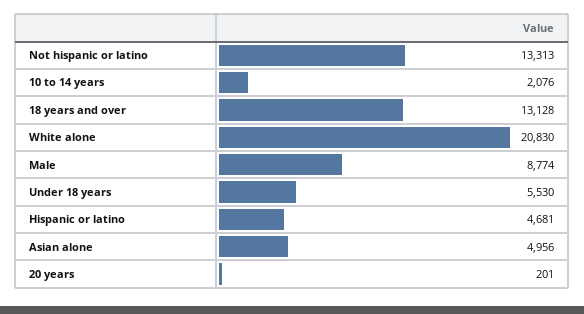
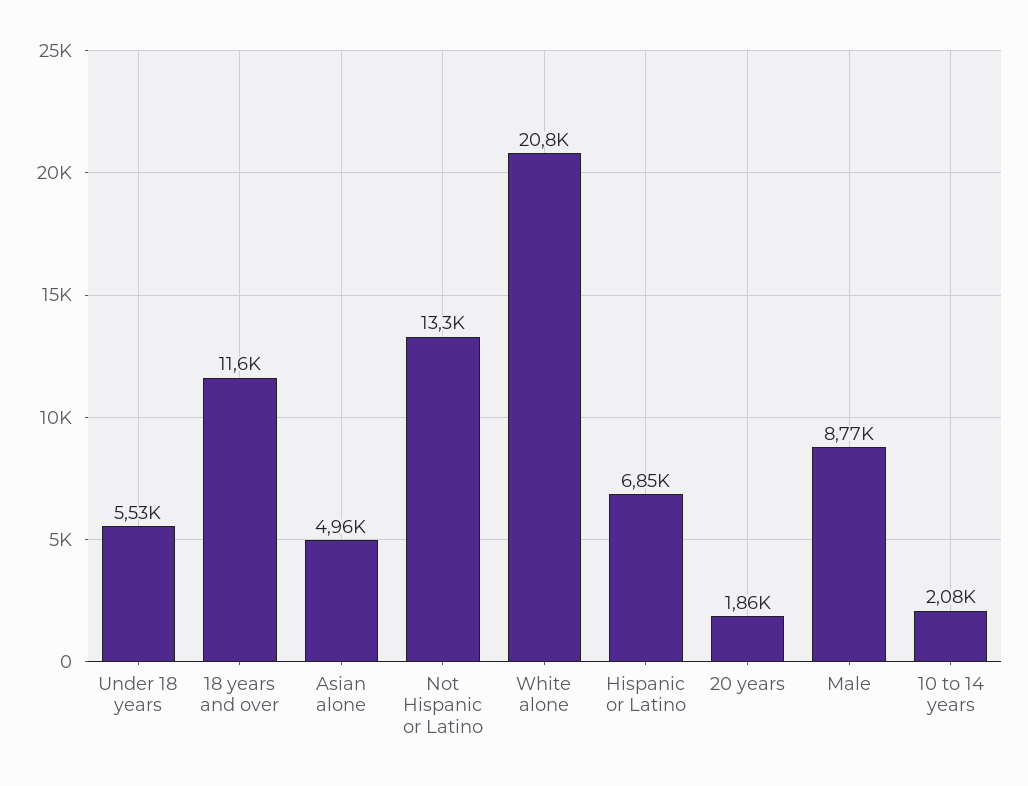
  {
    "Not hispanic or latino": 13313,
    "10 to 14 years": 2076,
-   "18 years and over": 13128,
+   "18 years and over": 11600,
    "White alone": 20830,
    "Male": 8774,
    "Under 18 years": 5530,
-   "Hispanic or latino": 4681,
+   "Hispanic or latino": 6850,
    "Asian alone": 4956,
-   "20 years": 201
+   "20 years": 1860
  }

